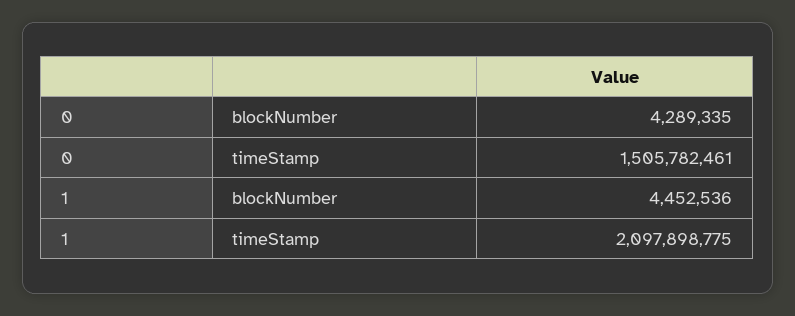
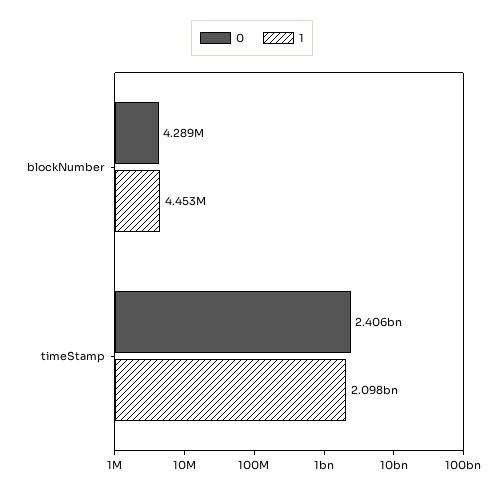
  {
    "0": {
      "blockNumber": 4289335,
-     "timeStamp": 1505782461
+     "timeStamp": 2406000000
    },
    "1": {
      "blockNumber": 4452536,
      "timeStamp": 2097898775
    }
  }

